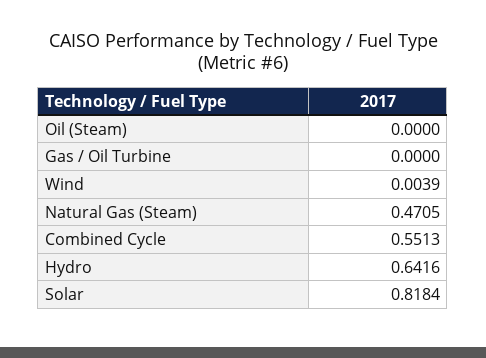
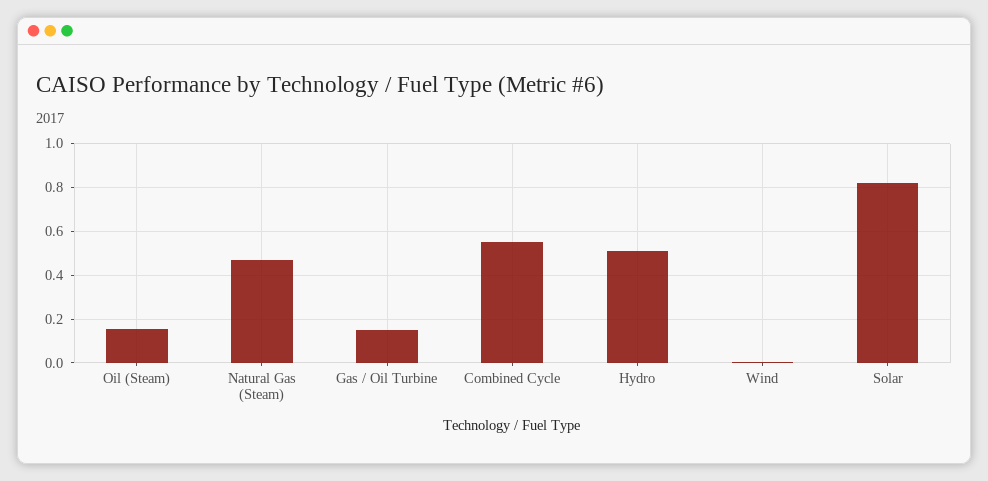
  {
-   "Oil (Steam)": 0,
+   "Oil (Steam)": 0.15,
-   "Gas / Oil Turbine": 0,
+   "Gas / Oil Turbine": 0.15,
    "Wind": 0.0039,
    "Natural Gas (Steam)": 0.4705,
    "Combined Cycle": 0.5513,
-   "Hydro": 0.6416,
+   "Hydro": 0.5,
    "Solar": 0.8184
  }

